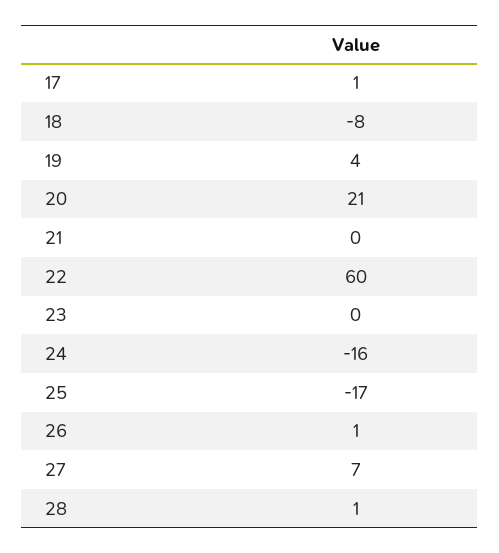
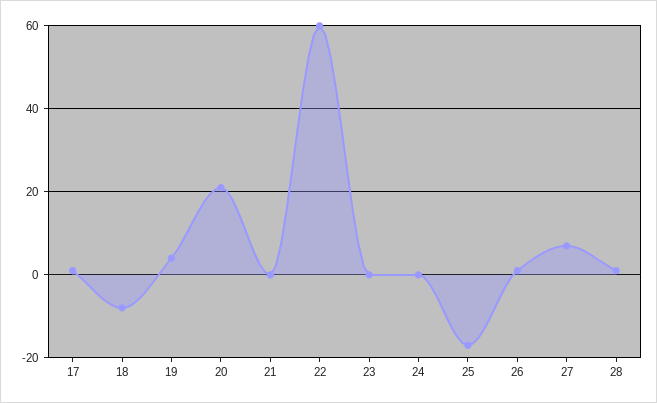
  {
    "17": 1,
    "18": -8,
    "19": 4,
    "20": 21,
    "21": 0,
    "22": 60,
    "23": 0,
-   "24": -16,
+   "24": 0,
    "25": -17,
    "26": 1,
    "27": 7,
    "28": 1
  }

